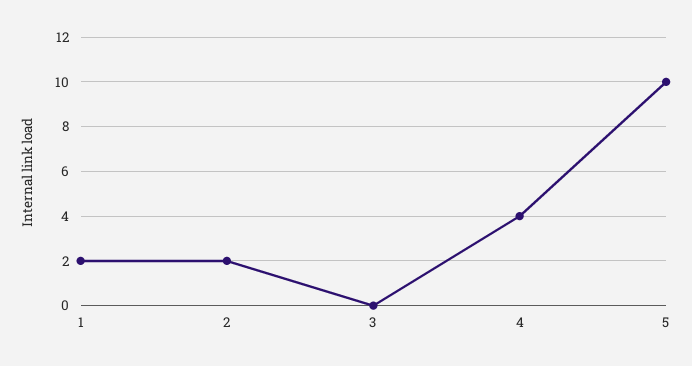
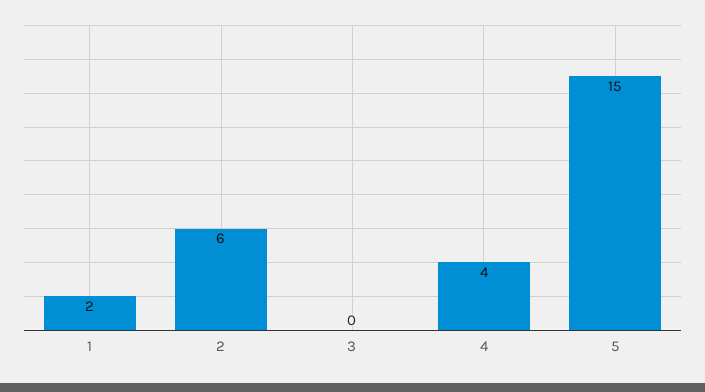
  {
    "1": 2,
-   "2": 2,
+   "2": 6,
    "3": 0,
    "4": 4,
-   "5": 10
+   "5": 15
  }

